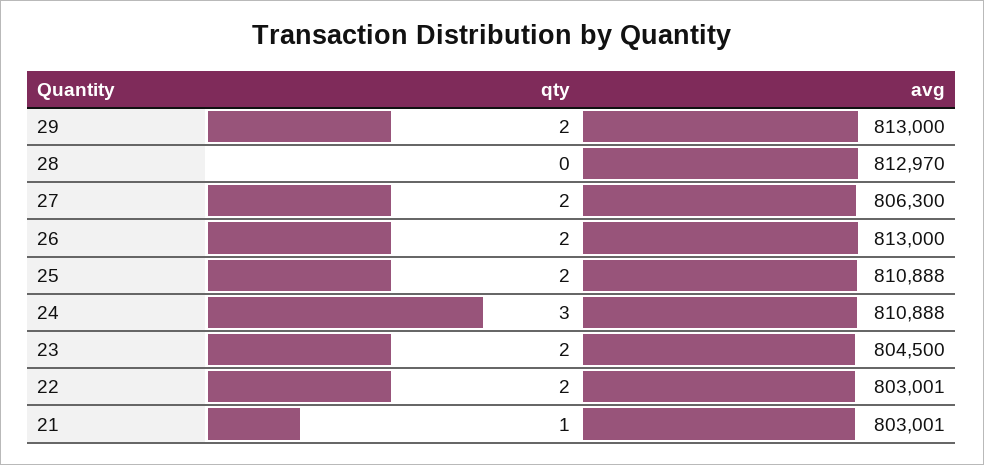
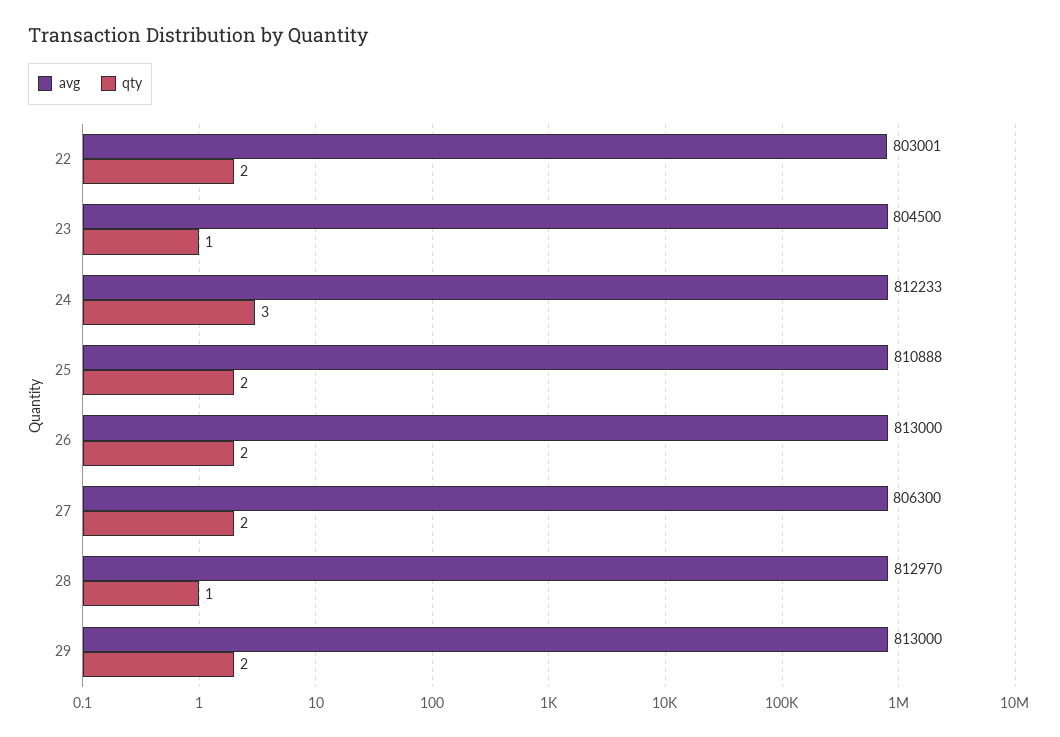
  {
    "qty": {
      "29": 2,
-     "28": 0,
+     "28": 1,
      "27": 2,
      "26": 2,
      "25": 2,
      "24": 3,
-     "23": 2,
+     "23": 1,
-     "22": 2,
+     "22": 2
-     "21": 1
    },
    "avg": {
      "29": 813000,
      "28": 812970,
      "27": 806300,
      "26": 813000,
      "25": 810888,
-     "24": 810888,
+     "24": 812233,
      "23": 804500,
-     "22": 803001,
+     "22": 803001
-     "21": 803001
    }
  }

